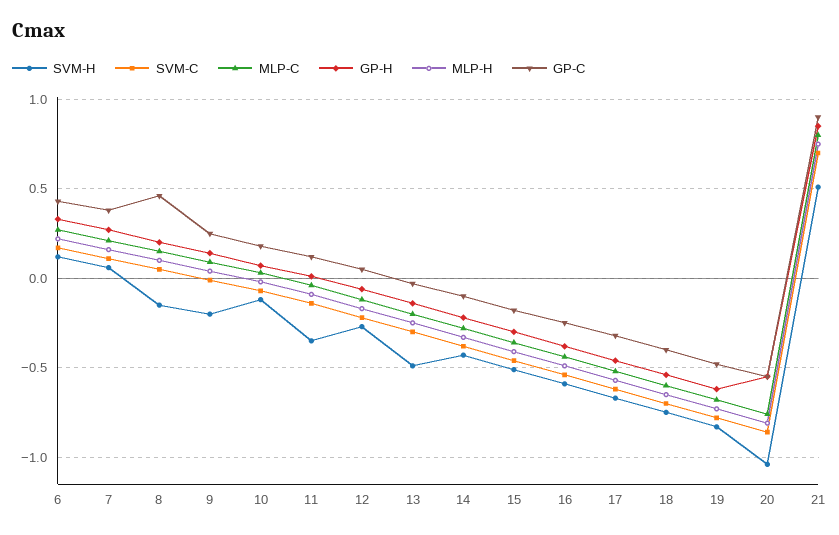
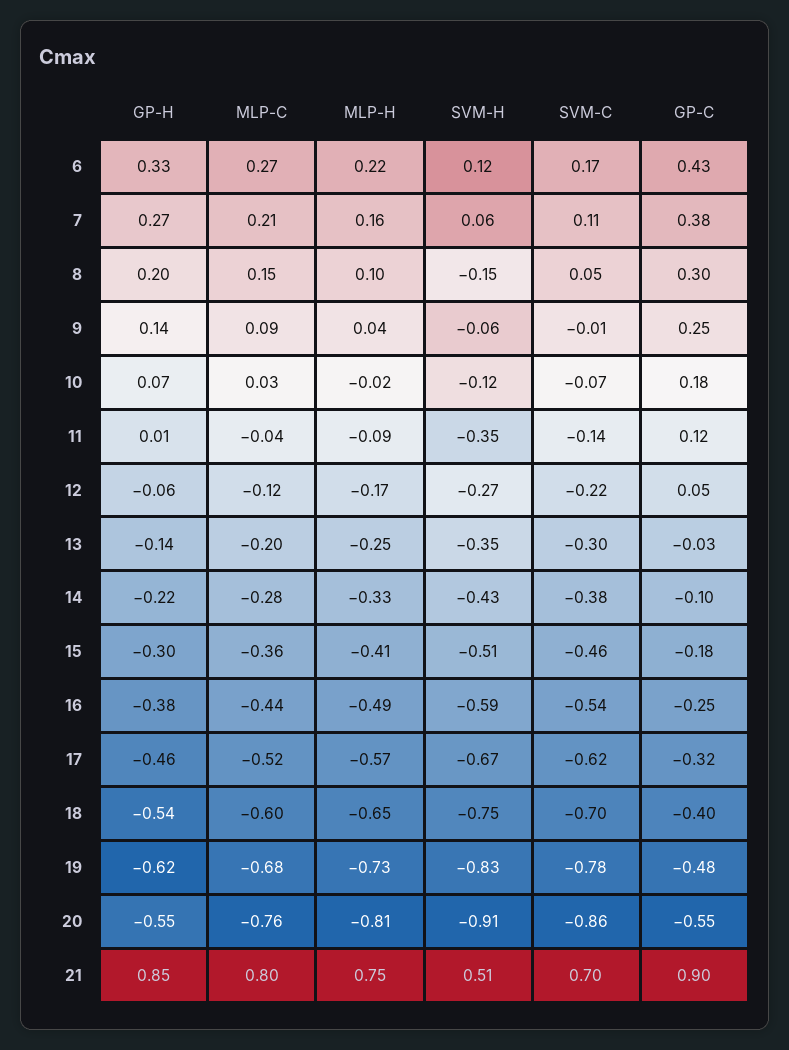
  {
    "SVM-H": {
      "6": 0.12,
      "7": 0.06,
      "8": -0.15,
-     "9": -0.2,
+     "9": -0.06,
      "10": -0.12,
      "11": -0.35,
      "12": -0.27,
-     "13": -0.5,
+     "13": -0.35,
      "14": -0.43,
      "15": -0.51,
      "16": -0.59,
      "17": -0.67,
      "18": -0.75,
      "19": -0.83,
-     "20": -1.05,
+     "20": -0.91,
      "21": 0.51
    },
    "SVM-C": {
      "6": 0.17,
      "7": 0.11,
      "8": 0.05,
      "9": -0.01,
      "10": -0.07,
      "11": -0.14,
      "12": -0.22,
      "13": -0.3,
      "14": -0.38,
      "15": -0.46,
      "16": -0.54,
      "17": -0.62,
      "18": -0.7,
      "19": -0.78,
      "20": -0.86,
      "21": 0.7
    },
    "MLP-C": {
      "6": 0.27,
      "7": 0.21,
      "8": 0.15,
      "9": 0.09,
      "10": 0.03,
      "11": -0.04,
      "12": -0.12,
      "13": -0.2,
      "14": -0.28,
      "15": -0.36,
      "16": -0.44,
      "17": -0.52,
      "18": -0.6,
      "19": -0.68,
      "20": -0.76,
      "21": 0.8
    },
    "GP-H": {
      "6": 0.33,
      "7": 0.27,
      "8": 0.2,
      "9": 0.14,
      "10": 0.07,
      "11": 0.01,
      "12": -0.06,
      "13": -0.14,
      "14": -0.22,
      "15": -0.3,
      "16": -0.38,
      "17": -0.46,
      "18": -0.54,
      "19": -0.62,
      "20": -0.55,
      "21": 0.85
    },
    "MLP-H": {
      "6": 0.22,
      "7": 0.16,
      "8": 0.1,
      "9": 0.04,
      "10": -0.02,
      "11": -0.09,
      "12": -0.17,
      "13": -0.25,
      "14": -0.33,
      "15": -0.41,
      "16": -0.49,
      "17": -0.57,
      "18": -0.65,
      "19": -0.73,
      "20": -0.81,
      "21": 0.75
    },
    "GP-C": {
      "6": 0.43,
      "7": 0.38,
-     "8": 0.45,
+     "8": 0.3,
      "9": 0.25,
      "10": 0.18,
      "11": 0.12,
      "12": 0.05,
      "13": -0.03,
      "14": -0.1,
      "15": -0.18,
      "16": -0.25,
      "17": -0.32,
      "18": -0.4,
      "19": -0.48,
      "20": -0.55,
      "21": 0.9
    }
  }

